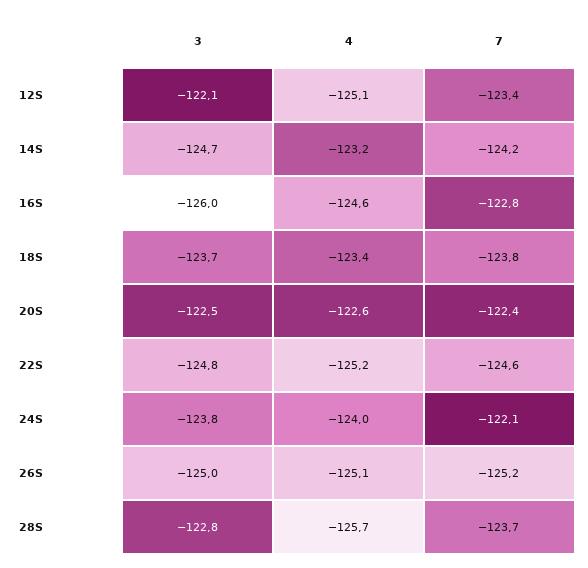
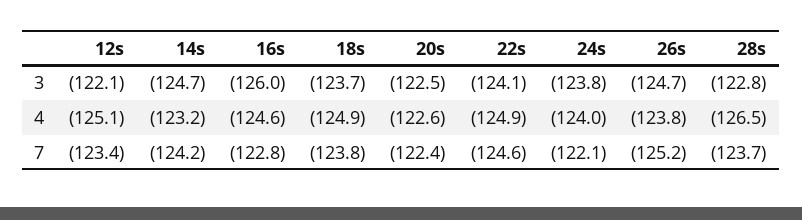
  {
    "3": {
      "12S": -122.1,
      "14S": -124.7,
      "16S": -126,
      "18S": -123.7,
      "20S": -122.5,
-     "22S": -124.8,
+     "22S": -124.1,
      "24S": -123.8,
-     "26S": -125,
+     "26S": -124.7,
      "28S": -122.8
    },
    "4": {
      "12S": -125.1,
      "14S": -123.2,
      "16S": -124.6,
-     "18S": -123.4,
+     "18S": -124.9,
      "20S": -122.6,
-     "22S": -125.2,
+     "22S": -124.9,
      "24S": -124,
-     "26S": -125.1,
+     "26S": -123.8,
-     "28S": -125.7
+     "28S": -126.5
    },
    "7": {
      "12S": -123.4,
      "14S": -124.2,
      "16S": -122.8,
      "18S": -123.8,
      "20S": -122.4,
      "22S": -124.6,
      "24S": -122.1,
      "26S": -125.2,
      "28S": -123.7
    }
  }

